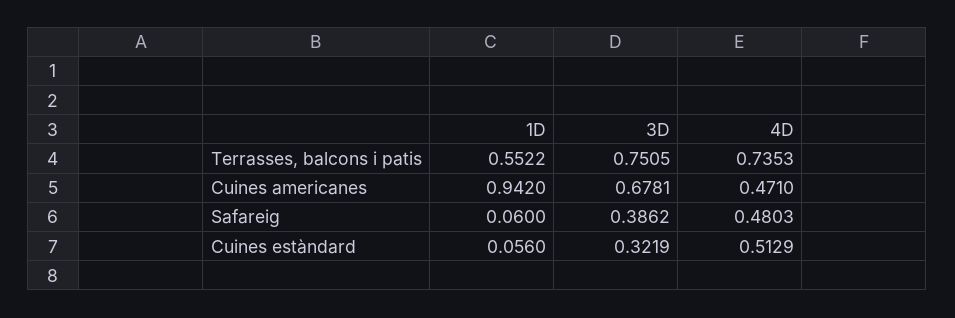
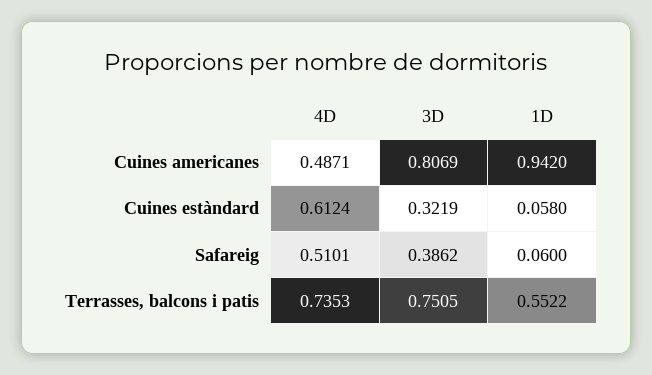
  {
    "1D": {
      "Terrasses, balcons i patis": 0.5522,
      "Cuines americanes": 0.942,
      "Safareig": 0.06,
-     "Cuines estàndard": 0.056
+     "Cuines estàndard": 0.058
    },
    "3D": {
      "Terrasses, balcons i patis": 0.7505,
-     "Cuines americanes": 0.6781,
+     "Cuines americanes": 0.8069,
      "Safareig": 0.3862,
      "Cuines estàndard": 0.3219
    },
    "4D": {
      "Terrasses, balcons i patis": 0.7353,
-     "Cuines americanes": 0.471,
+     "Cuines americanes": 0.4871,
-     "Safareig": 0.4803,
+     "Safareig": 0.5101,
-     "Cuines estàndard": 0.5129
+     "Cuines estàndard": 0.6124
    }
  }

